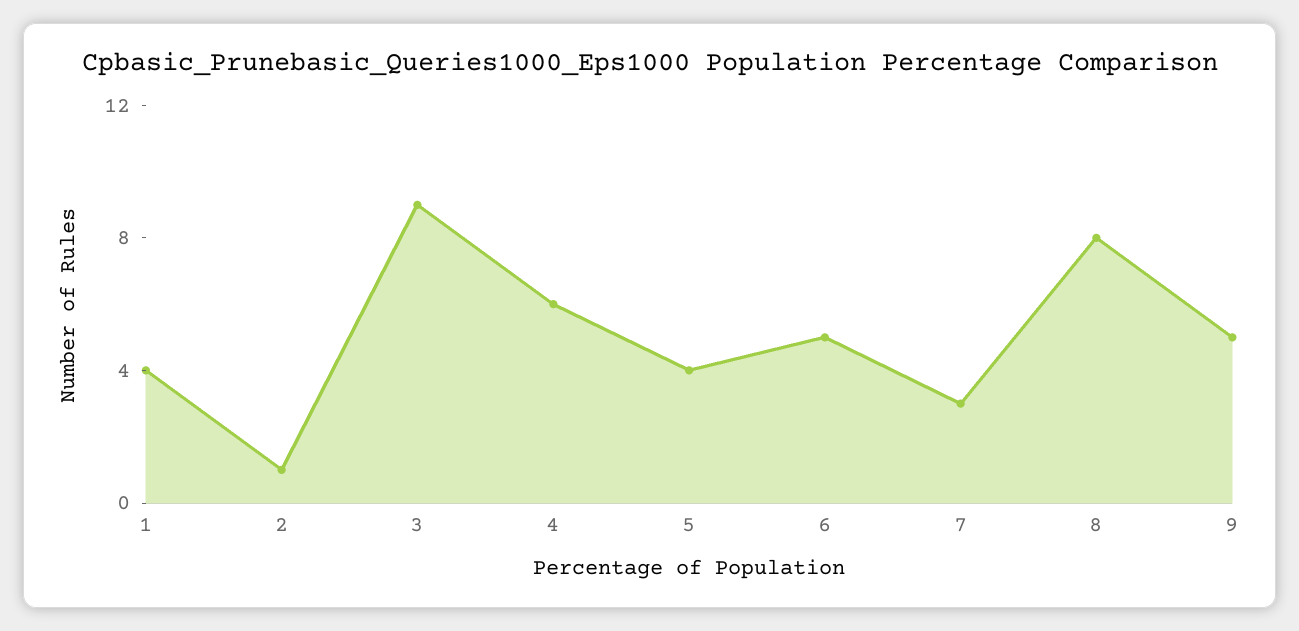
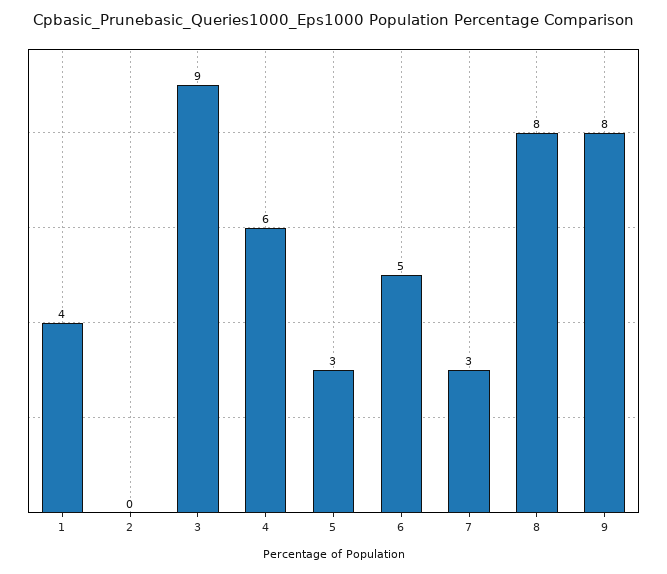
  {
    "1": 4,
-   "2": 1,
+   "2": 0,
    "3": 9,
    "4": 6,
-   "5": 4,
+   "5": 3,
    "6": 5,
    "7": 3,
    "8": 8,
-   "9": 5
+   "9": 8
  }

